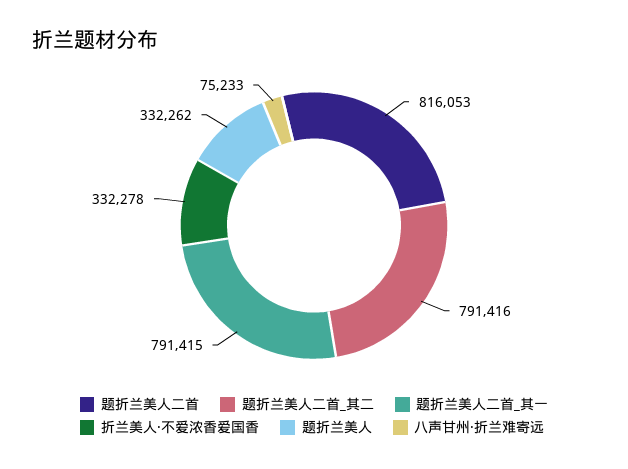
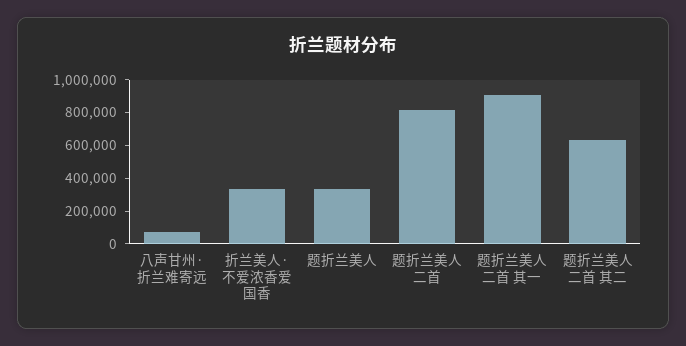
  {
    "题折兰美人二首": 816053,
-   "题折兰美人二首_其二": 791416,
+   "题折兰美人二首_其二": 650000,
-   "题折兰美人二首_其一": 791415,
+   "题折兰美人二首_其一": 900000,
    "折兰美人·不爱浓香爱国香": 332278,
    "题折兰美人": 332262,
    "八声甘州·折兰难寄远": 75233
  }

